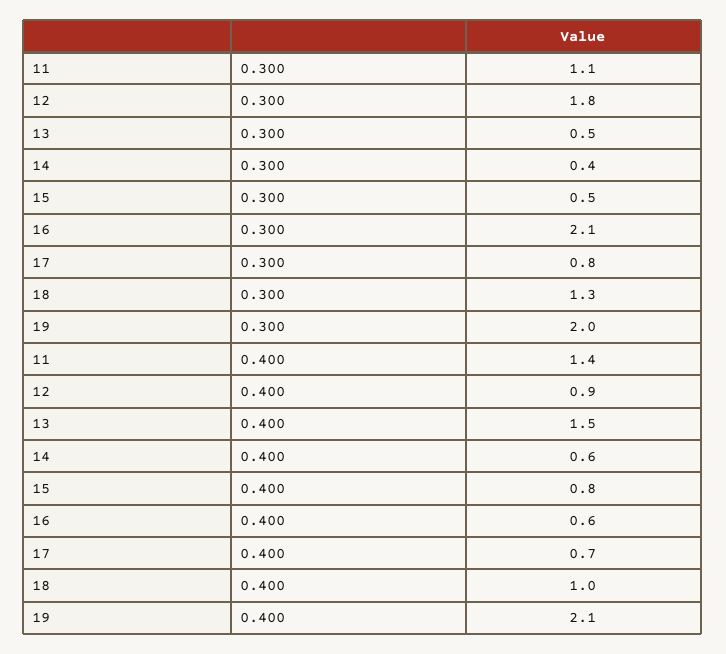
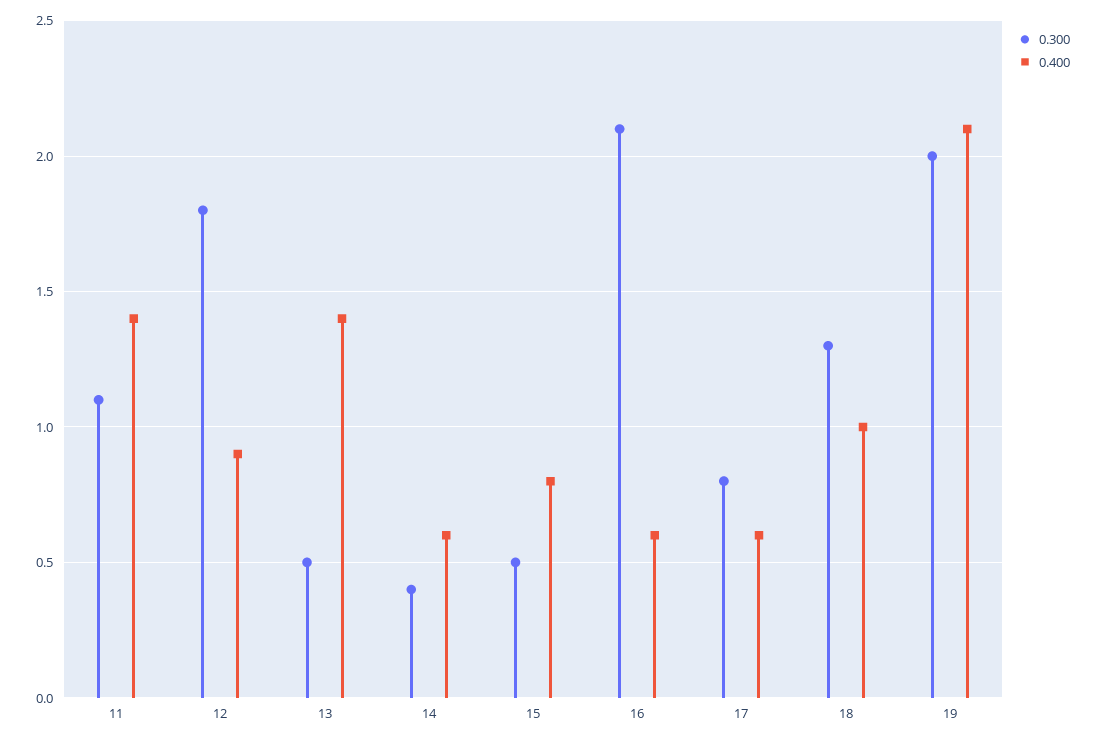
  {
    "0.300": {
      "11": 1.1,
      "12": 1.8,
      "13": 0.5,
      "14": 0.4,
      "15": 0.5,
      "16": 2.1,
      "17": 0.8,
      "18": 1.3,
      "19": 2
    },
    "0.400": {
      "11": 1.4,
      "12": 0.9,
-     "13": 1.5,
+     "13": 1.4,
      "14": 0.6,
      "15": 0.8,
      "16": 0.6,
-     "17": 0.7,
+     "17": 0.6,
      "18": 1,
      "19": 2.1
    }
  }

